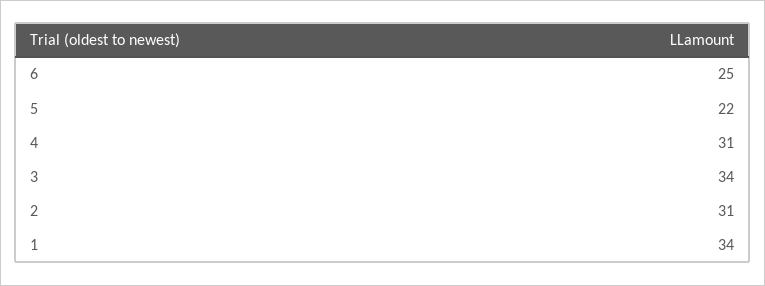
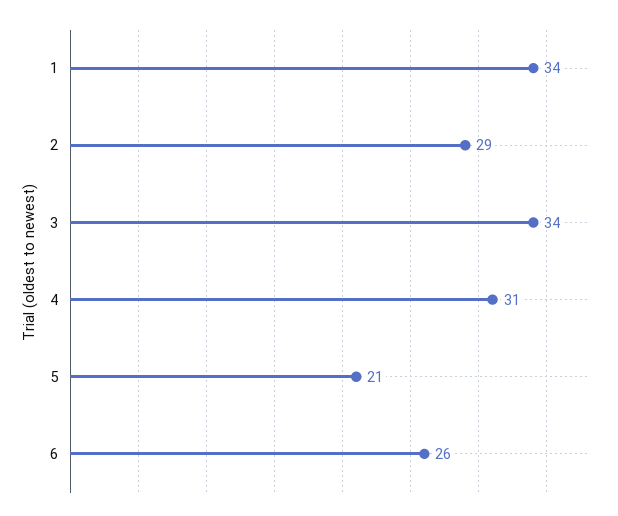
  {
-   "6": 25,
+   "6": 26,
-   "5": 22,
+   "5": 21,
    "4": 31,
    "3": 34,
-   "2": 31,
+   "2": 29,
    "1": 34
  }

